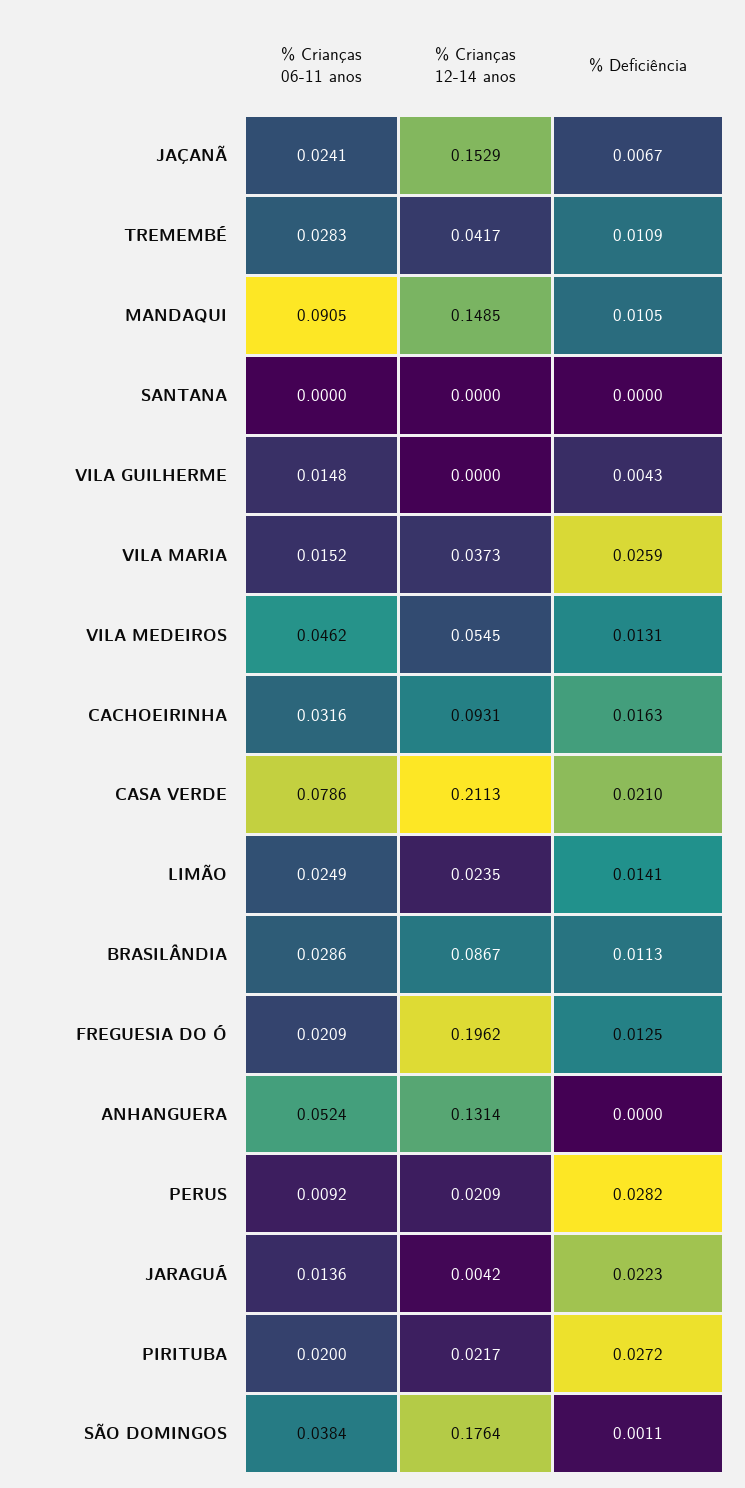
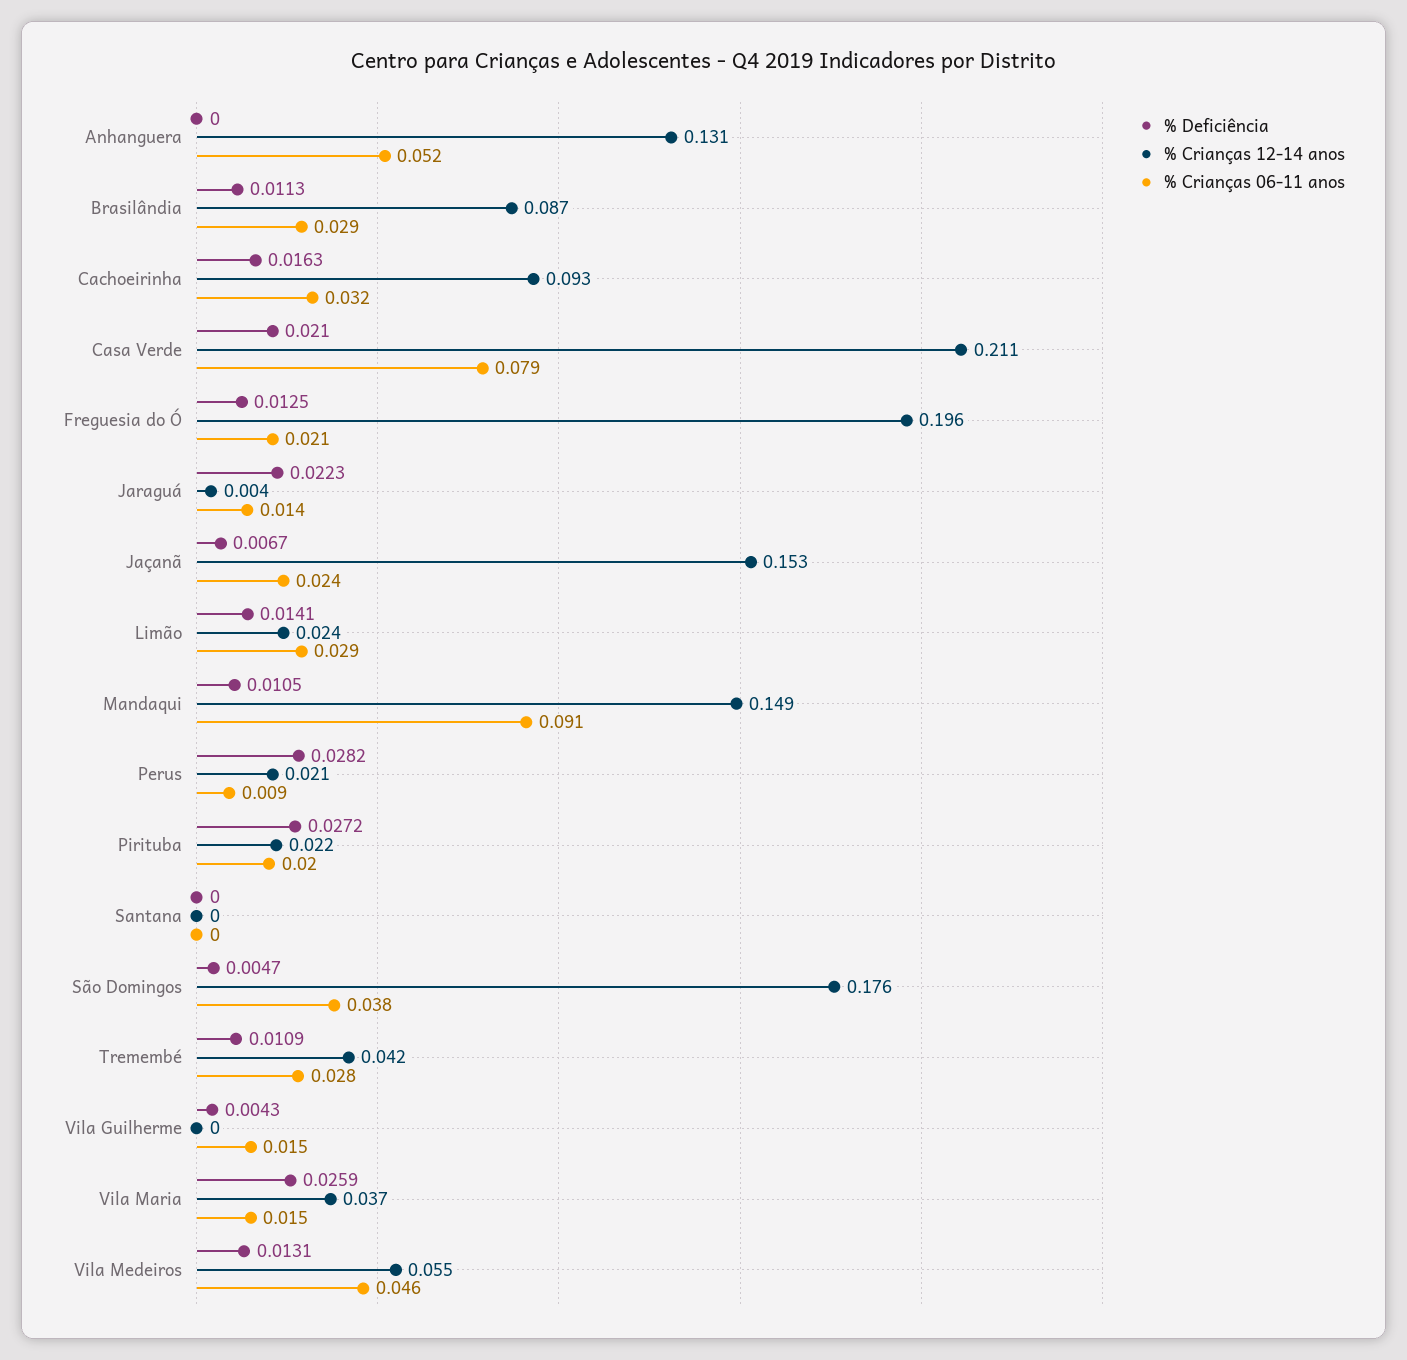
  {
    "% Crianças 06-11 anos": {
      "JAÇANÃ": 0.0241,
      "TREMEMBÉ": 0.0283,
      "MANDAQUI": 0.0905,
      "SANTANA": 0,
      "VILA GUILHERME": 0.0148,
      "VILA MARIA": 0.0152,
      "VILA MEDEIROS": 0.0462,
      "CACHOEIRINHA": 0.0316,
      "CASA VERDE": 0.0786,
-     "LIMÃO": 0.0249,
+     "LIMÃO": 0.029,
      "BRASILÂNDIA": 0.0286,
      "FREGUESIA DO Ó": 0.0209,
      "ANHANGUERA": 0.0524,
      "PERUS": 0.0092,
      "JARAGUÁ": 0.0136,
      "PIRITUBA": 0.02,
      "SÃO DOMINGOS": 0.0384
    },
    "% Crianças 12-14 anos": {
      "JAÇANÃ": 0.1529,
      "TREMEMBÉ": 0.0417,
      "MANDAQUI": 0.1485,
      "SANTANA": 0,
      "VILA GUILHERME": 0,
      "VILA MARIA": 0.0373,
      "VILA MEDEIROS": 0.0545,
      "CACHOEIRINHA": 0.0931,
      "CASA VERDE": 0.2113,
      "LIMÃO": 0.0235,
      "BRASILÂNDIA": 0.0867,
      "FREGUESIA DO Ó": 0.1962,
      "ANHANGUERA": 0.1314,
      "PERUS": 0.0209,
      "JARAGUÁ": 0.0042,
      "PIRITUBA": 0.0217,
      "SÃO DOMINGOS": 0.1764
    },
    "% Deficiência": {
      "JAÇANÃ": 0.0067,
      "TREMEMBÉ": 0.0109,
      "MANDAQUI": 0.0105,
      "SANTANA": 0,
      "VILA GUILHERME": 0.0043,
      "VILA MARIA": 0.0259,
      "VILA MEDEIROS": 0.0131,
      "CACHOEIRINHA": 0.0163,
      "CASA VERDE": 0.021,
      "LIMÃO": 0.0141,
      "BRASILÂNDIA": 0.0113,
      "FREGUESIA DO Ó": 0.0125,
      "ANHANGUERA": 0,
      "PERUS": 0.0282,
      "JARAGUÁ": 0.0223,
      "PIRITUBA": 0.0272,
-     "SÃO DOMINGOS": 0.0011
+     "SÃO DOMINGOS": 0.0047
    }
  }

